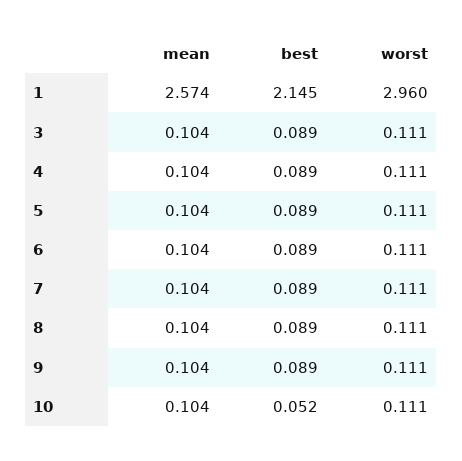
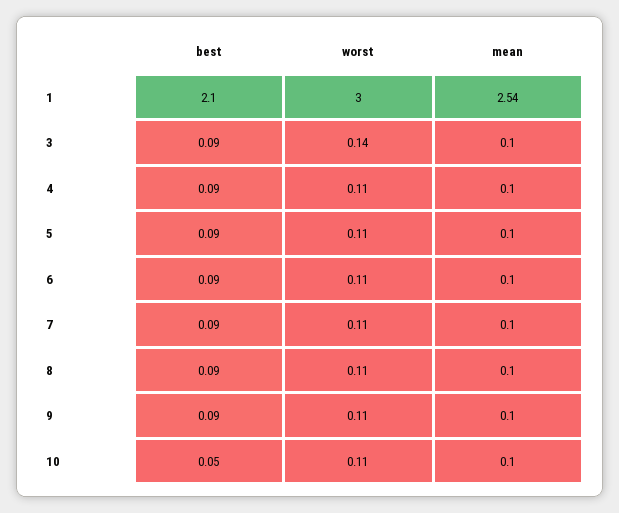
  {
    "mean": {
-     "1": 2.574,
+     "1": 2.54,
      "3": 0.104,
      "4": 0.104,
      "5": 0.104,
      "6": 0.104,
      "7": 0.104,
      "8": 0.104,
      "9": 0.104,
      "10": 0.104
    },
    "best": {
-     "1": 2.145,
+     "1": 2.1,
      "3": 0.089,
      "4": 0.089,
      "5": 0.089,
      "6": 0.089,
      "7": 0.089,
      "8": 0.089,
      "9": 0.089,
      "10": 0.052
    },
    "worst": {
-     "1": 2.96,
+     "1": 3,
-     "3": 0.111,
+     "3": 0.14,
      "4": 0.111,
      "5": 0.111,
      "6": 0.111,
      "7": 0.111,
      "8": 0.111,
      "9": 0.111,
      "10": 0.111
    }
  }

